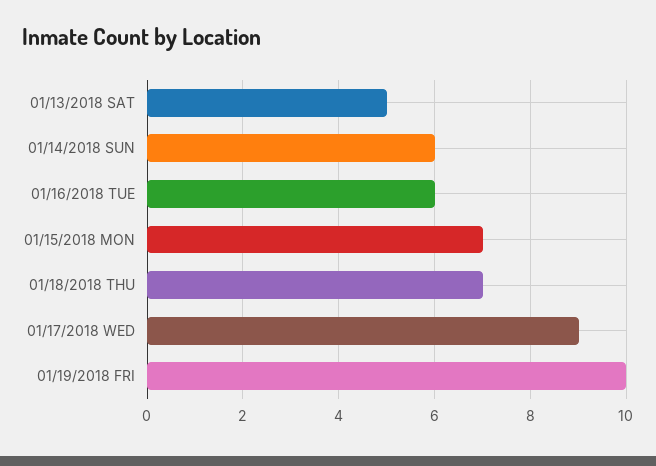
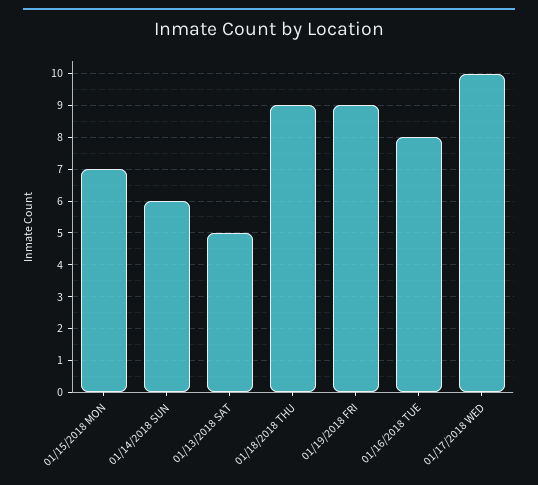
  {
    "01/13/2018 SAT": 5,
    "01/14/2018 SUN": 6,
-   "01/16/2018 TUE": 6,
+   "01/16/2018 TUE": 8,
    "01/15/2018 MON": 7,
-   "01/18/2018 THU": 7,
+   "01/18/2018 THU": 9,
-   "01/17/2018 WED": 9,
+   "01/17/2018 WED": 10,
-   "01/19/2018 FRI": 10
+   "01/19/2018 FRI": 9
  }

